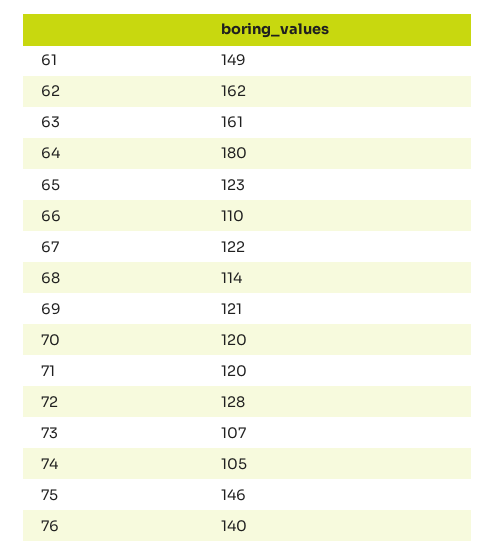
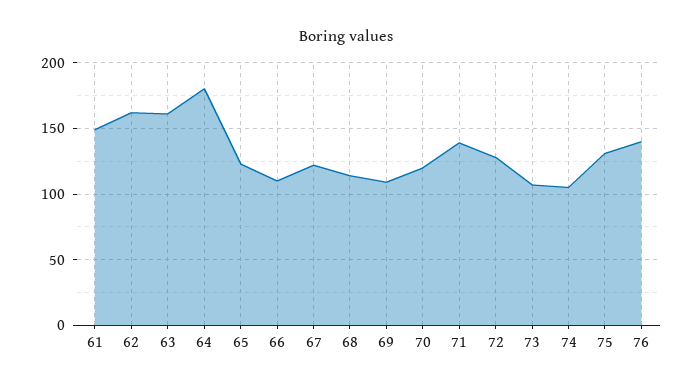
  {
    "61": 149,
    "62": 162,
    "63": 161,
    "64": 180,
    "65": 123,
    "66": 110,
    "67": 122,
    "68": 114,
-   "69": 121,
+   "69": 110,
    "70": 120,
-   "71": 120,
+   "71": 140,
    "72": 128,
    "73": 107,
    "74": 105,
-   "75": 146,
+   "75": 130,
    "76": 140
  }

